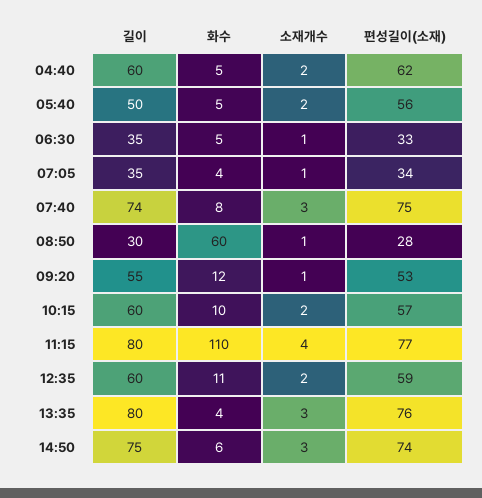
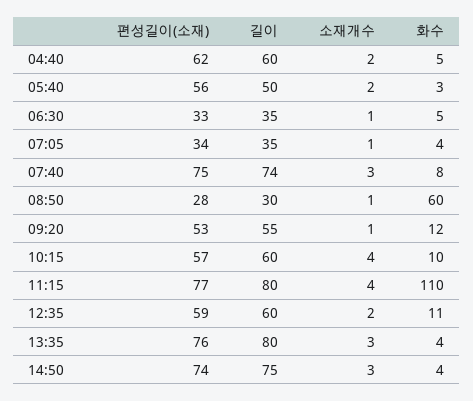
  {
    "길이": {
      "04:40": 60,
      "05:40": 50,
      "06:30": 35,
      "07:05": 35,
      "07:40": 74,
      "08:50": 30,
      "09:20": 55,
      "10:15": 60,
      "11:15": 80,
      "12:35": 60,
      "13:35": 80,
      "14:50": 75
    },
    "화수": {
      "04:40": 5,
-     "05:40": 5,
+     "05:40": 3,
      "06:30": 5,
      "07:05": 4,
      "07:40": 8,
      "08:50": 60,
      "09:20": 12,
      "10:15": 10,
      "11:15": 110,
      "12:35": 11,
      "13:35": 4,
-     "14:50": 6
+     "14:50": 4
    },
    "소재개수": {
      "04:40": 2,
      "05:40": 2,
      "06:30": 1,
      "07:05": 1,
      "07:40": 3,
      "08:50": 1,
      "09:20": 1,
-     "10:15": 2,
+     "10:15": 4,
      "11:15": 4,
      "12:35": 2,
      "13:35": 3,
      "14:50": 3
    },
    "편성길이(소재)": {
      "04:40": 62,
      "05:40": 56,
      "06:30": 33,
      "07:05": 34,
      "07:40": 75,
      "08:50": 28,
      "09:20": 53,
      "10:15": 57,
      "11:15": 77,
      "12:35": 59,
      "13:35": 76,
      "14:50": 74
    }
  }

